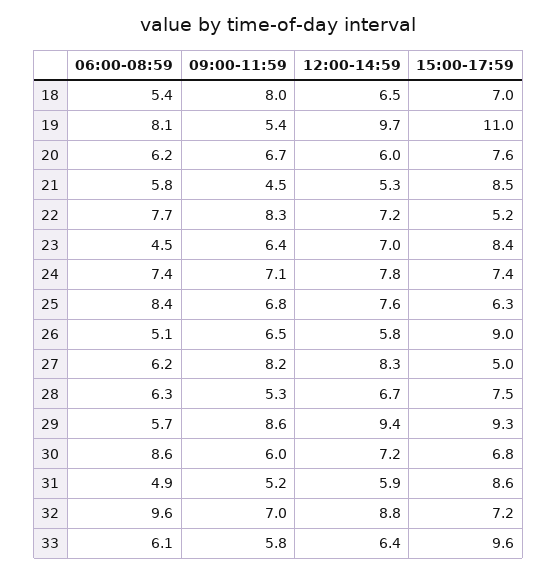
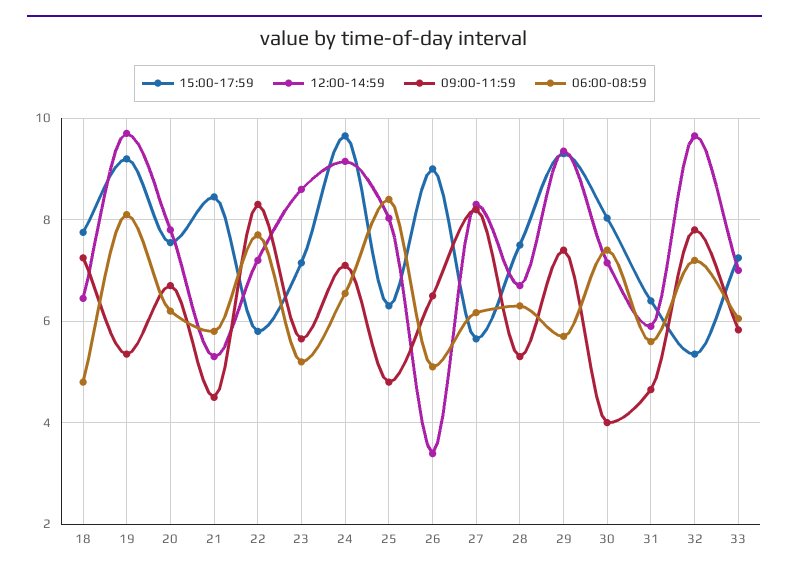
  {
    "06:00-08:59": {
-     "18": 5.4,
+     "18": 4.8,
      "19": 8.1,
      "20": 6.2,
      "21": 5.8,
      "22": 7.7,
-     "23": 4.5,
+     "23": 5.2,
-     "24": 7.4,
+     "24": 6.6,
      "25": 8.4,
      "26": 5.1,
      "27": 6.2,
      "28": 6.3,
      "29": 5.7,
-     "30": 8.6,
+     "30": 7.4,
-     "31": 4.9,
+     "31": 5.6,
-     "32": 9.6,
+     "32": 7.2,
      "33": 6.1
    },
    "09:00-11:59": {
-     "18": 8,
+     "18": 7.2,
      "19": 5.4,
      "20": 6.7,
      "21": 4.5,
      "22": 8.3,
-     "23": 6.4,
+     "23": 5.6,
      "24": 7.1,
-     "25": 6.8,
+     "25": 4.8,
      "26": 6.5,
      "27": 8.2,
      "28": 5.3,
-     "29": 8.6,
+     "29": 7.4,
-     "30": 6,
+     "30": 4,
-     "31": 5.2,
+     "31": 4.6,
-     "32": 7,
+     "32": 7.8,
      "33": 5.8
    },
    "12:00-14:59": {
      "18": 6.5,
      "19": 9.7,
-     "20": 6,
+     "20": 7.8,
      "21": 5.3,
      "22": 7.2,
-     "23": 7,
+     "23": 8.6,
-     "24": 7.8,
+     "24": 9.2,
-     "25": 7.6,
+     "25": 8,
-     "26": 5.8,
+     "26": 3.4,
      "27": 8.3,
      "28": 6.7,
      "29": 9.4,
      "30": 7.2,
      "31": 5.9,
-     "32": 8.8,
+     "32": 9.6,
-     "33": 6.4
+     "33": 7
    },
    "15:00-17:59": {
-     "18": 7,
+     "18": 7.8,
-     "19": 11,
+     "19": 9.2,
      "20": 7.6,
      "21": 8.5,
-     "22": 5.2,
+     "22": 5.8,
-     "23": 8.4,
+     "23": 7.2,
-     "24": 7.4,
+     "24": 9.6,
      "25": 6.3,
      "26": 9,
-     "27": 5,
+     "27": 5.6,
      "28": 7.5,
      "29": 9.3,
-     "30": 6.8,
+     "30": 8,
-     "31": 8.6,
+     "31": 6.4,
-     "32": 7.2,
+     "32": 5.4,
-     "33": 9.6
+     "33": 7.2
    }
  }

